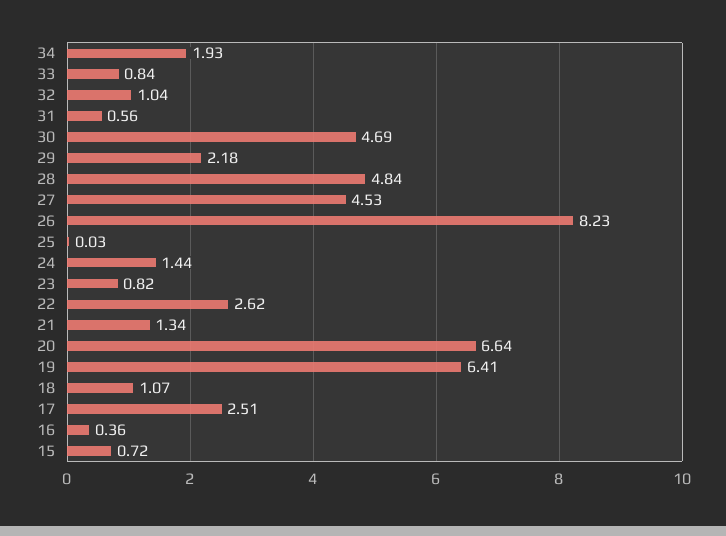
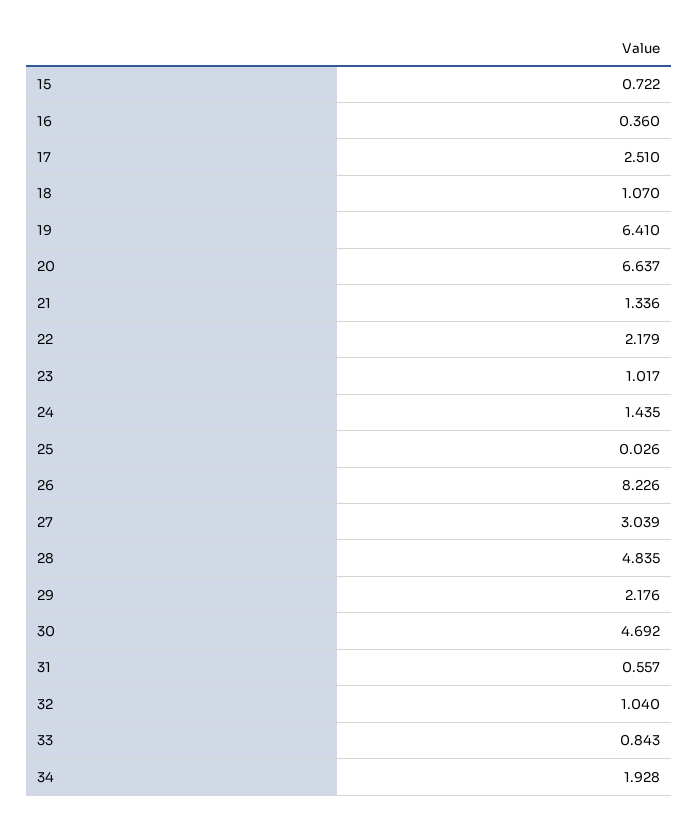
  {
    "34": 1.928,
    "33": 0.843,
    "32": 1.04,
    "31": 0.557,
    "30": 4.692,
    "29": 2.176,
    "28": 4.835,
-   "27": 4.53,
+   "27": 3.039,
    "26": 8.226,
    "25": 0.026,
    "24": 1.435,
-   "23": 0.82,
+   "23": 1.017,
-   "22": 2.62,
+   "22": 2.179,
    "21": 1.336,
    "20": 6.637,
    "19": 6.41,
    "18": 1.07,
    "17": 2.51,
    "16": 0.36,
    "15": 0.722
  }

